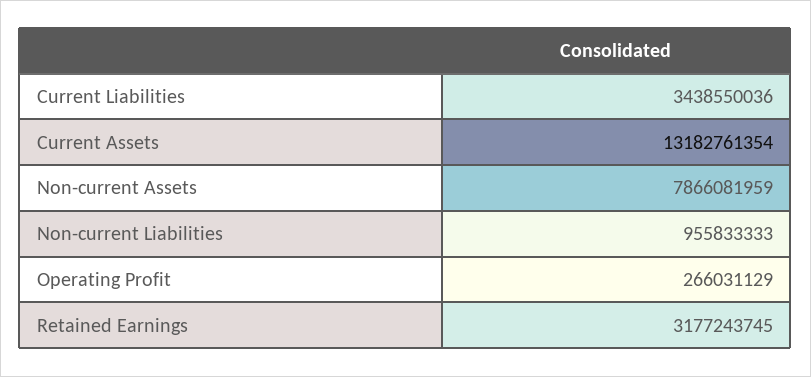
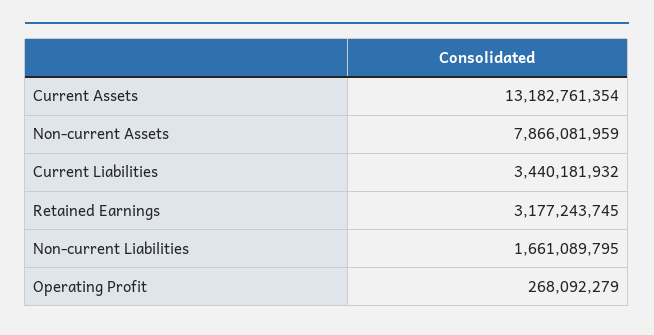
  {
-   "Current Liabilities": 3438550036,
+   "Current Liabilities": 3440181932,
    "Current Assets": 13182761354,
    "Non-current Assets": 7866081959,
-   "Non-current Liabilities": 955833333,
+   "Non-current Liabilities": 1661089795,
-   "Operating Profit": 266031129,
+   "Operating Profit": 268092279,
    "Retained Earnings": 3177243745
  }

